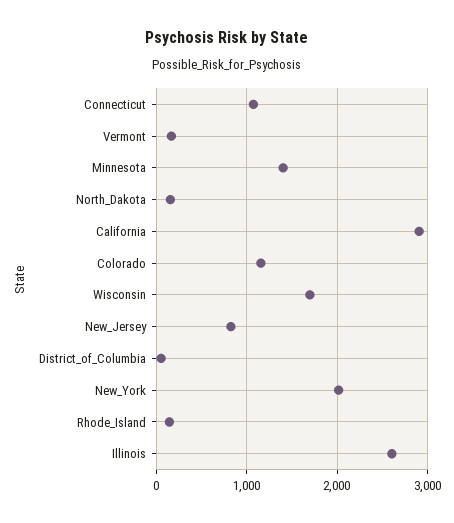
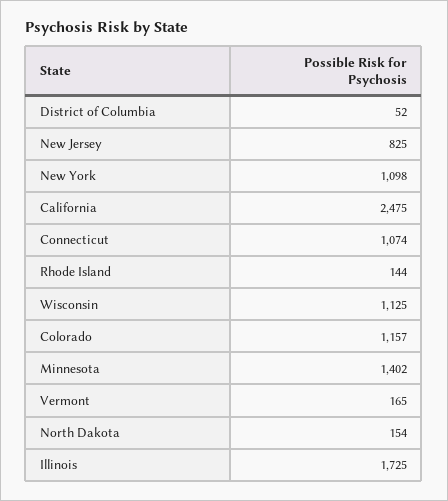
  {
    "Connecticut": 1074,
    "Vermont": 165,
    "Minnesota": 1402,
    "North_Dakota": 154,
-   "California": 2900,
+   "California": 2475,
    "Colorado": 1157,
-   "Wisconsin": 1700,
+   "Wisconsin": 1125,
    "New_Jersey": 825,
    "District_of_Columbia": 52,
-   "New_York": 2000,
+   "New_York": 1098,
    "Rhode_Island": 144,
-   "Illinois": 2600
+   "Illinois": 1725
  }

